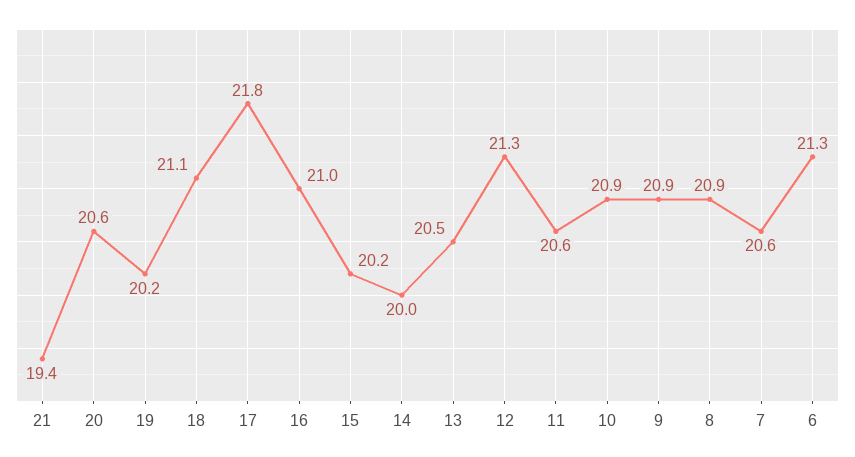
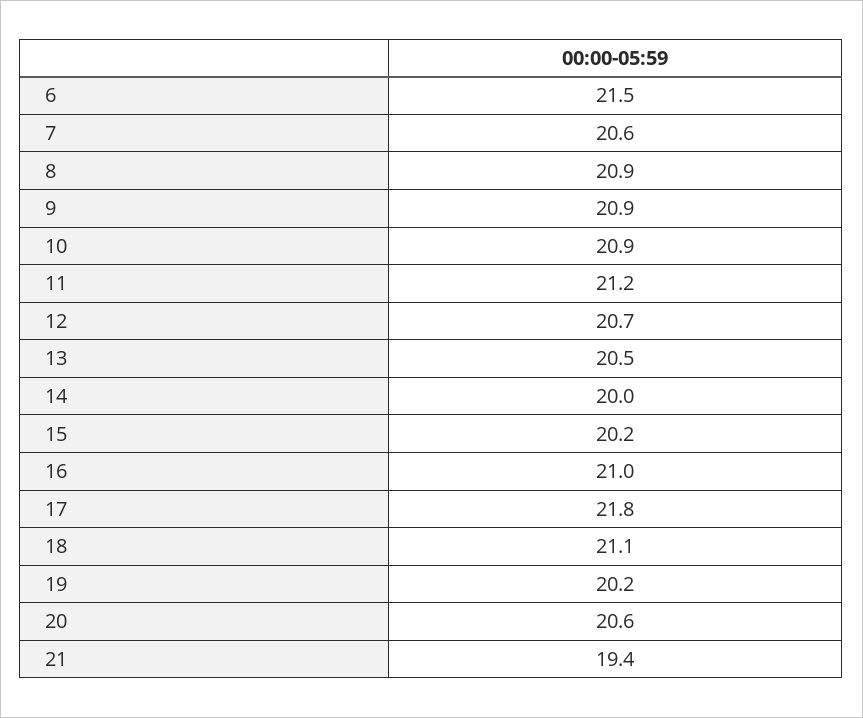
  {
    "21": 19.4,
    "20": 20.6,
    "19": 20.2,
    "18": 21.1,
    "17": 21.8,
    "16": 21,
    "15": 20.2,
    "14": 20,
    "13": 20.5,
-   "12": 21.3,
+   "12": 20.7,
-   "11": 20.6,
+   "11": 21.2,
    "10": 20.9,
    "9": 20.9,
    "8": 20.9,
    "7": 20.6,
-   "6": 21.3
+   "6": 21.5
  }

